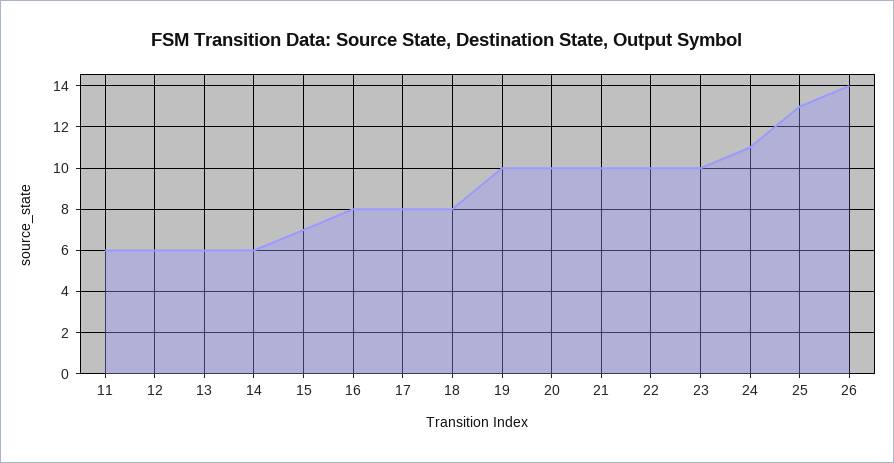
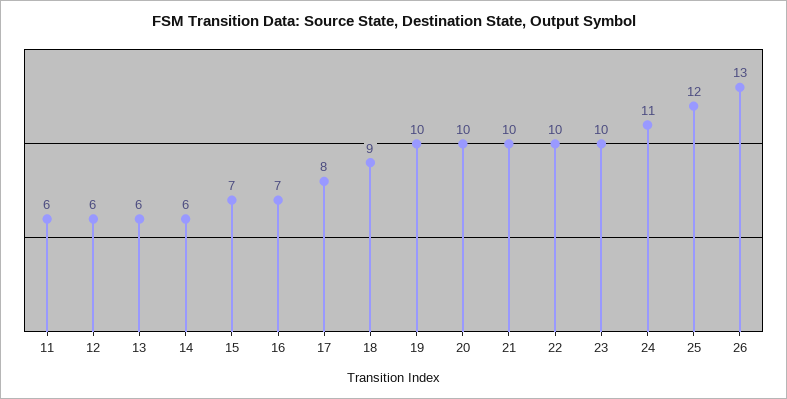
  {
    "11": 6,
    "12": 6,
    "13": 6,
    "14": 6,
    "15": 7,
-   "16": 8,
+   "16": 7,
    "17": 8,
-   "18": 8,
+   "18": 9,
    "19": 10,
    "20": 10,
    "21": 10,
    "22": 10,
    "23": 10,
    "24": 11,
-   "25": 13,
+   "25": 12,
-   "26": 14
+   "26": 13
  }

